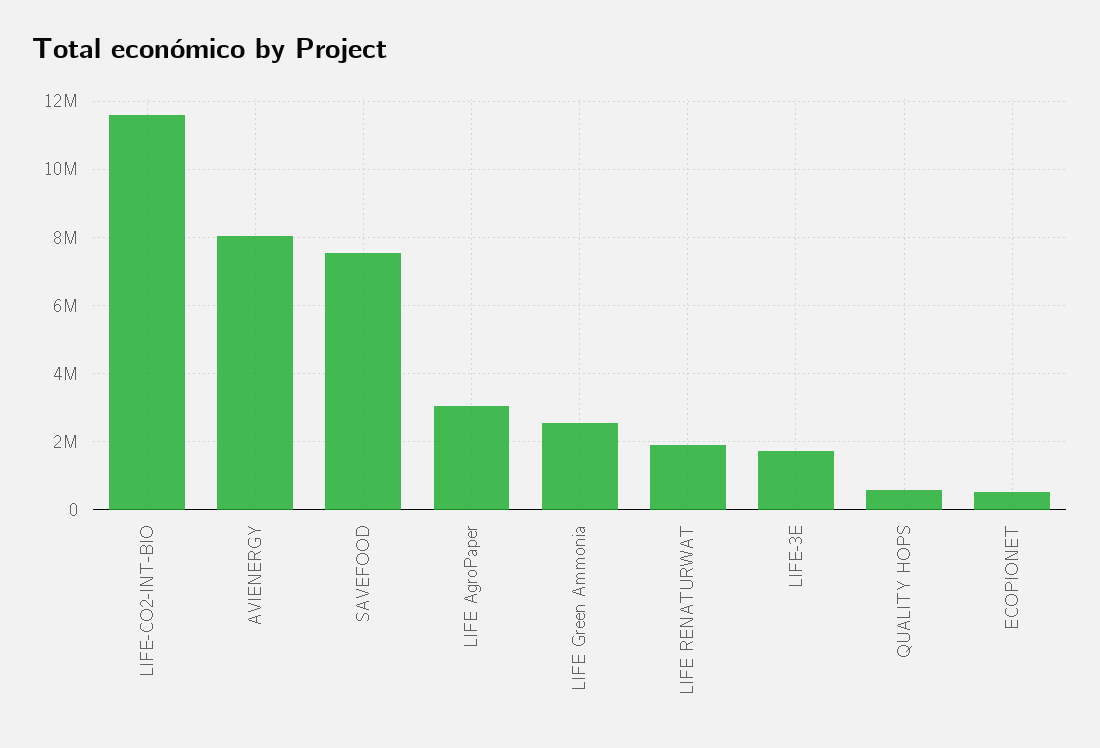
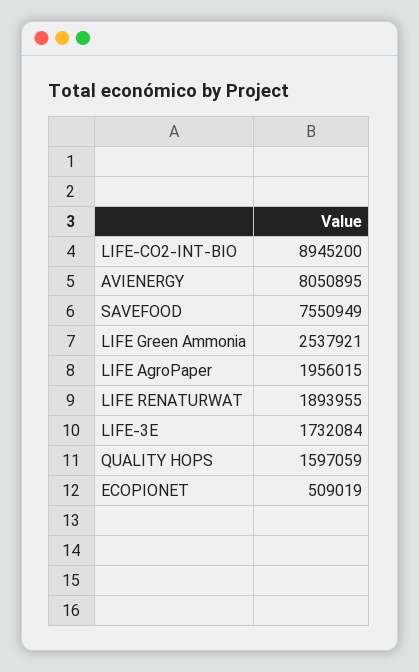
  {
-   "LIFE-CO2-INT-BIO": 11600000,
+   "LIFE-CO2-INT-BIO": 8945200,
    "AVIENERGY": 8050895,
    "SAVEFOOD": 7550949,
-   "LIFE AgroPaper": 3000000,
+   "LIFE AgroPaper": 1956015,
    "LIFE Green Ammonia": 2537921,
    "LIFE RENATURWAT": 1893955,
    "LIFE-3E": 1732084,
-   "QUALITY HOPS": 600000,
+   "QUALITY HOPS": 1597059,
    "ECOPIONET": 509019
  }

